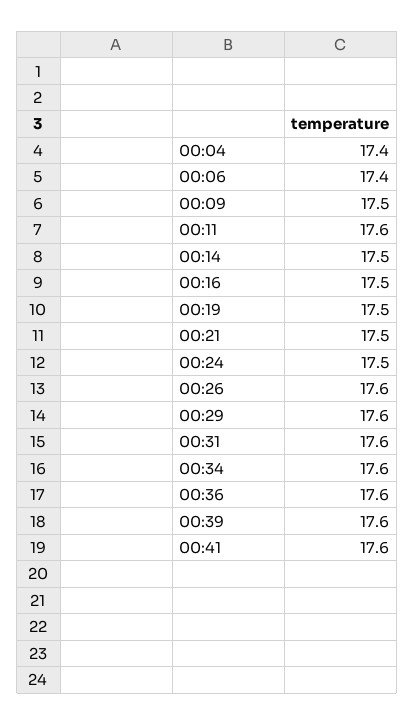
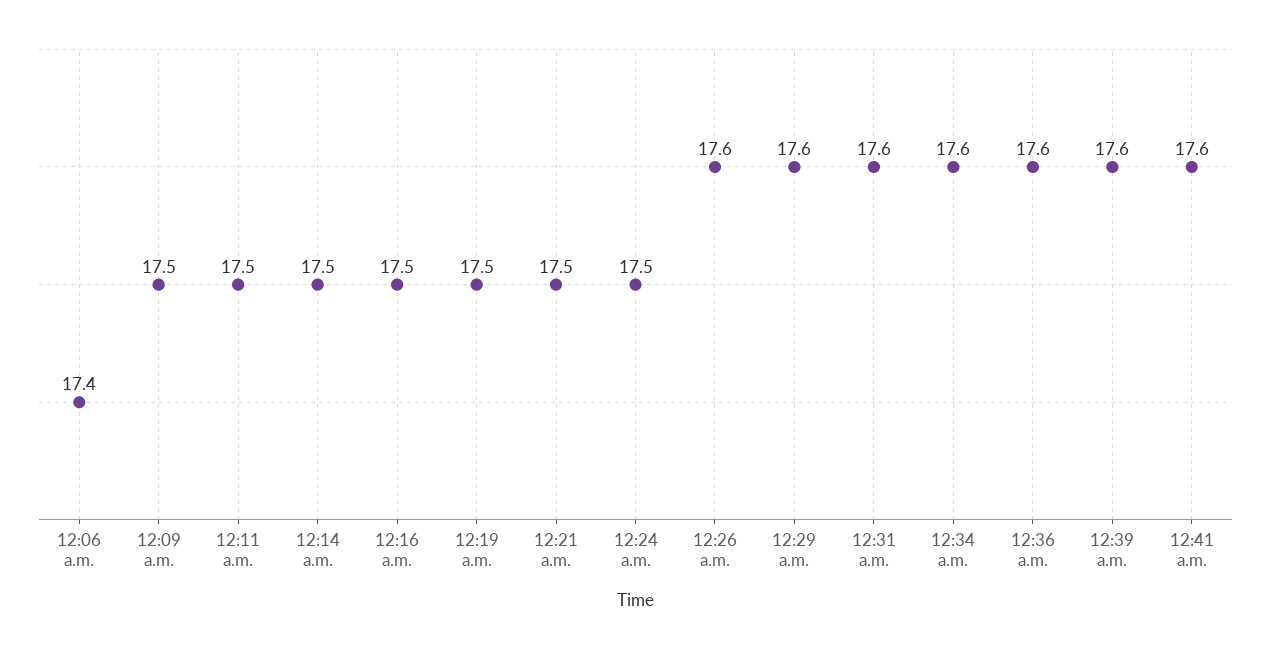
  {
-   "00:04": 17.4,
    "00:06": 17.4,
    "00:09": 17.5,
-   "00:11": 17.6,
+   "00:11": 17.5,
    "00:14": 17.5,
    "00:16": 17.5,
    "00:19": 17.5,
    "00:21": 17.5,
    "00:24": 17.5,
    "00:26": 17.6,
    "00:29": 17.6,
    "00:31": 17.6,
    "00:34": 17.6,
    "00:36": 17.6,
    "00:39": 17.6,
    "00:41": 17.6
  }

